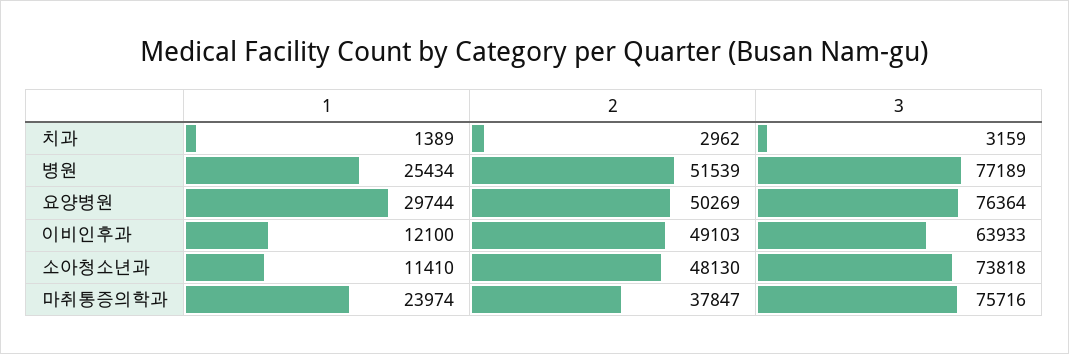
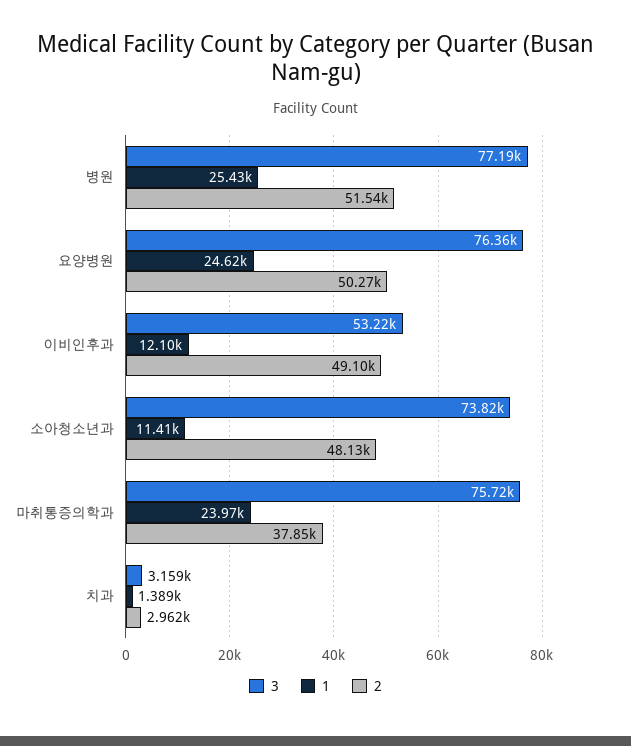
  {
    "1": {
      "치과": 1389,
      "병원": 25434,
-     "요양병원": 29744,
+     "요양병원": 24620,
      "이비인후과": 12100,
      "소아청소년과": 11410,
      "마취통증의학과": 23974
    },
    "2": {
      "치과": 2962,
      "병원": 51539,
      "요양병원": 50269,
      "이비인후과": 49103,
      "소아청소년과": 48130,
      "마취통증의학과": 37847
    },
    "3": {
      "치과": 3159,
      "병원": 77189,
      "요양병원": 76364,
-     "이비인후과": 63933,
+     "이비인후과": 53220,
      "소아청소년과": 73818,
      "마취통증의학과": 75716
    }
  }

